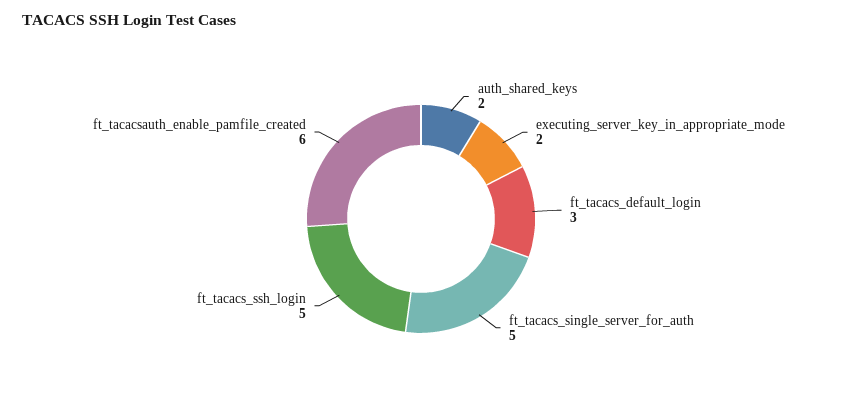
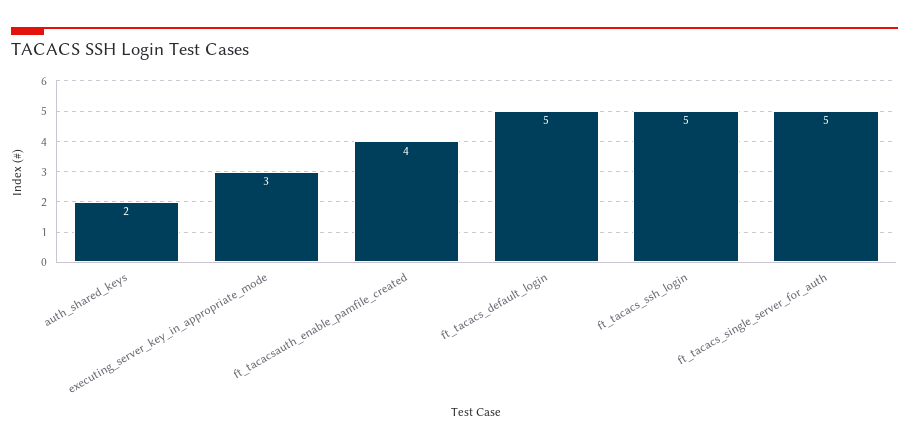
  {
    "auth_shared_keys": 2,
-   "executing_server_key_in_appropriate_mode": 2,
+   "executing_server_key_in_appropriate_mode": 3,
-   "ft_tacacs_default_login": 3,
+   "ft_tacacs_default_login": 5,
    "ft_tacacs_single_server_for_auth": 5,
    "ft_tacacs_ssh_login": 5,
-   "ft_tacacsauth_enable_pamfile_created": 6
+   "ft_tacacsauth_enable_pamfile_created": 4
  }

